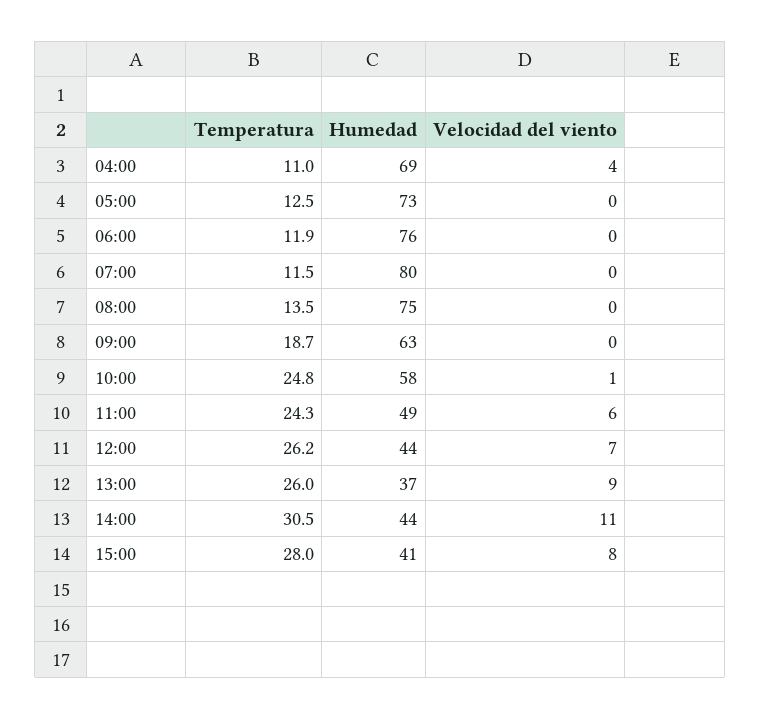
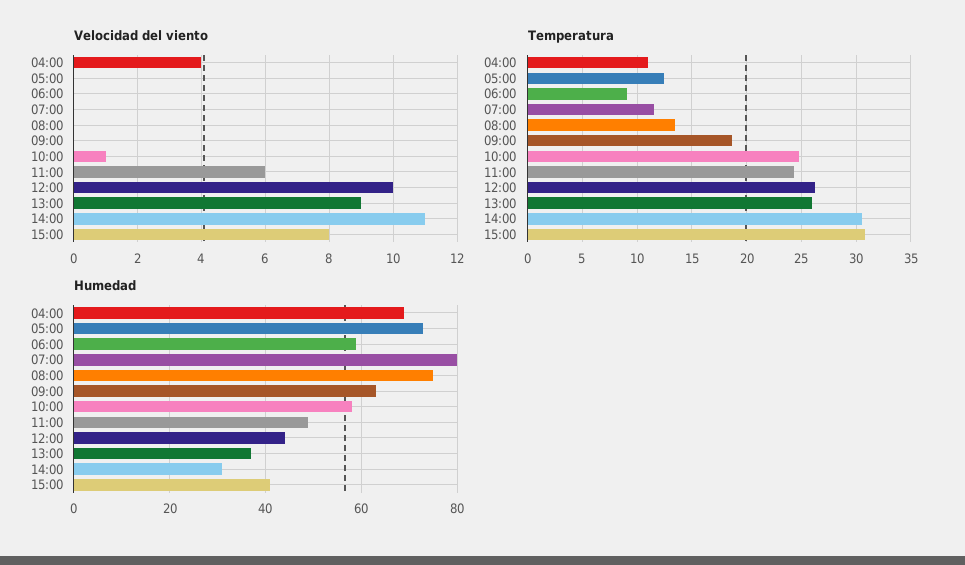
  {
    "Temperatura": {
      "04:00": 11,
      "05:00": 12.5,
-     "06:00": 11.9,
+     "06:00": 9,
      "07:00": 11.5,
      "08:00": 13.5,
      "09:00": 18.7,
      "10:00": 24.8,
      "11:00": 24.3,
      "12:00": 26.2,
      "13:00": 26,
      "14:00": 30.5,
-     "15:00": 28
+     "15:00": 31
    },
    "Humedad": {
      "04:00": 69,
      "05:00": 73,
-     "06:00": 76,
+     "06:00": 60,
      "07:00": 80,
      "08:00": 75,
      "09:00": 63,
      "10:00": 58,
      "11:00": 49,
      "12:00": 44,
      "13:00": 37,
-     "14:00": 44,
+     "14:00": 30,
      "15:00": 41
    },
    "Velocidad del viento": {
      "04:00": 4,
      "05:00": 0,
      "06:00": 0,
      "07:00": 0,
      "08:00": 0,
      "09:00": 0,
      "10:00": 1,
      "11:00": 6,
-     "12:00": 7,
+     "12:00": 10,
      "13:00": 9,
      "14:00": 11,
      "15:00": 8
    }
  }

